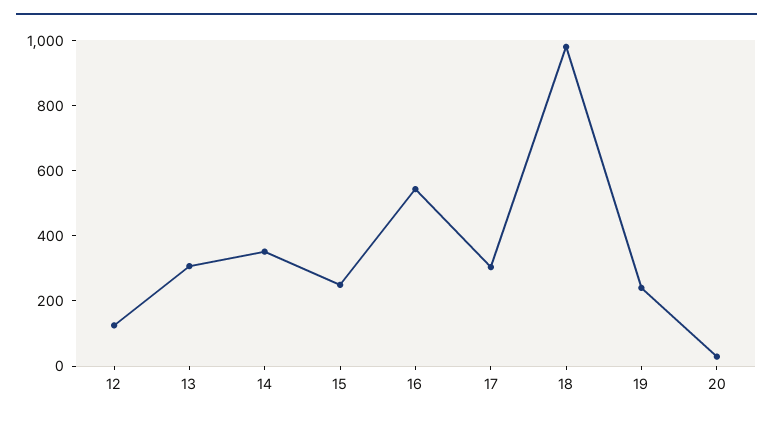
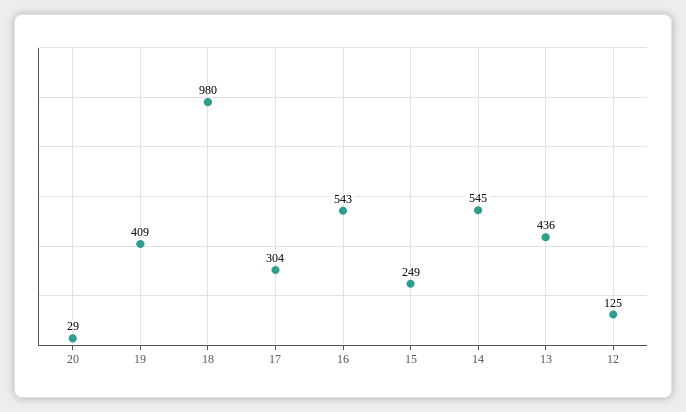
  {
    "12": 125,
-   "13": 300,
+   "13": 436,
-   "14": 350,
+   "14": 545,
    "15": 249,
    "16": 543,
    "17": 304,
    "18": 980,
-   "19": 250,
+   "19": 409,
    "20": 29
  }

